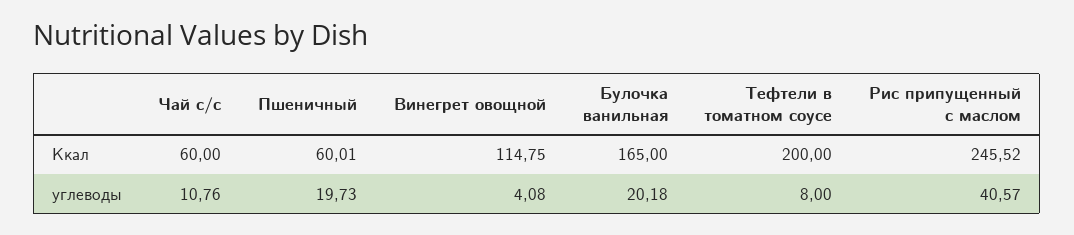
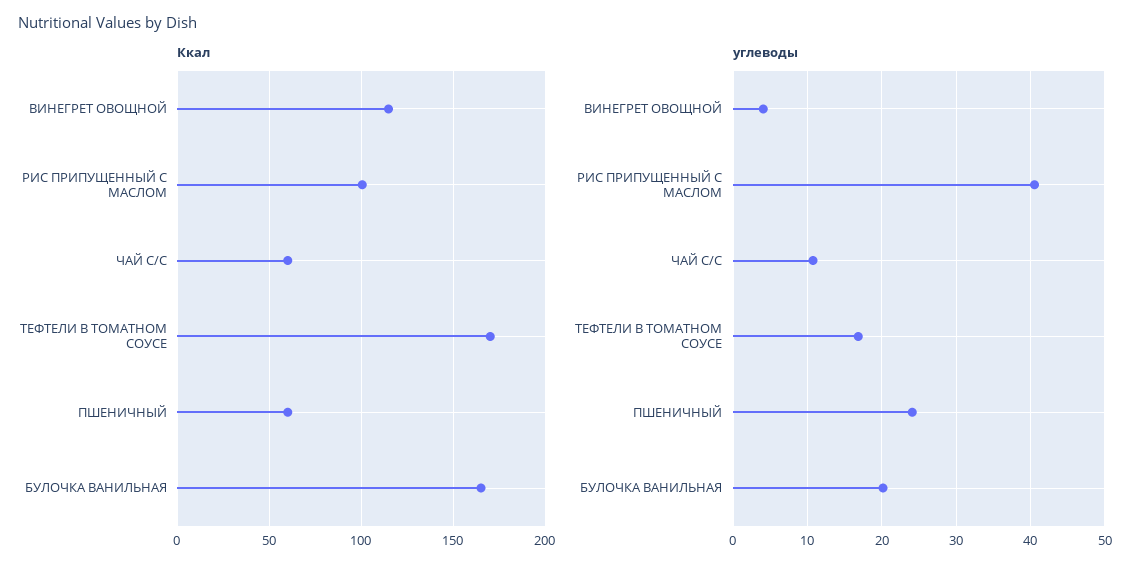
  {
    "Ккал": {
      "Чай с/с": 60,
      "Пшеничный": 60.01,
      "Винегрет овощной": 114.75,
      "Булочка ванильная": 165,
-     "Тефтели в томатном соусе": 200,
+     "Тефтели в томатном соусе": 170,
-     "Рис припущенный с маслом": 245.52
+     "Рис припущенный с маслом": 100
    },
    "углеводы": {
      "Чай с/с": 10.76,
-     "Пшеничный": 19.73,
+     "Пшеничный": 24,
      "Винегрет овощной": 4.08,
      "Булочка ванильная": 20.18,
-     "Тефтели в томатном соусе": 8,
+     "Тефтели в томатном соусе": 17,
      "Рис припущенный с маслом": 40.57
    }
  }

